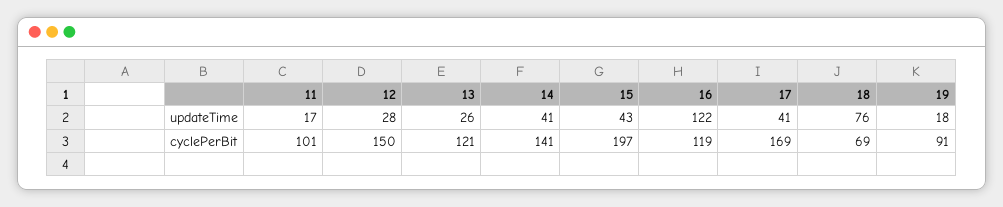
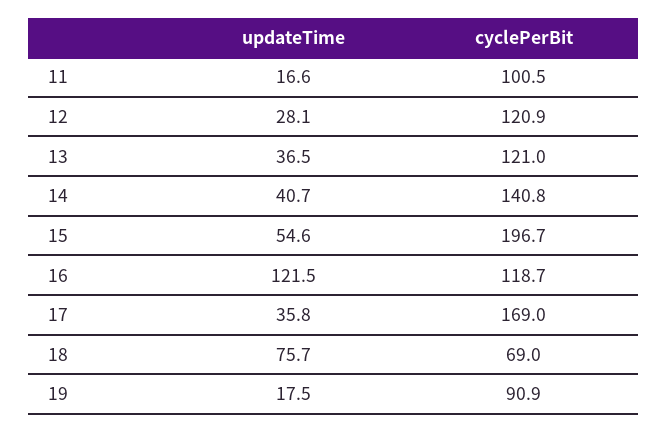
  {
    "11": {
      "updateTime": 16.6,
      "cyclePerBit": 100.5
    },
    "12": {
      "updateTime": 28.1,
-     "cyclePerBit": 150
+     "cyclePerBit": 120.9
    },
    "13": {
-     "updateTime": 26,
+     "updateTime": 36.5,
      "cyclePerBit": 121
    },
    "14": {
      "updateTime": 40.7,
      "cyclePerBit": 140.8
    },
    "15": {
-     "updateTime": 43,
+     "updateTime": 54.6,
      "cyclePerBit": 196.7
    },
    "16": {
      "updateTime": 121.5,
      "cyclePerBit": 118.7
    },
    "17": {
-     "updateTime": 41,
+     "updateTime": 35.8,
      "cyclePerBit": 169
    },
    "18": {
      "updateTime": 75.7,
      "cyclePerBit": 69
    },
    "19": {
      "updateTime": 17.5,
      "cyclePerBit": 90.9
    }
  }

